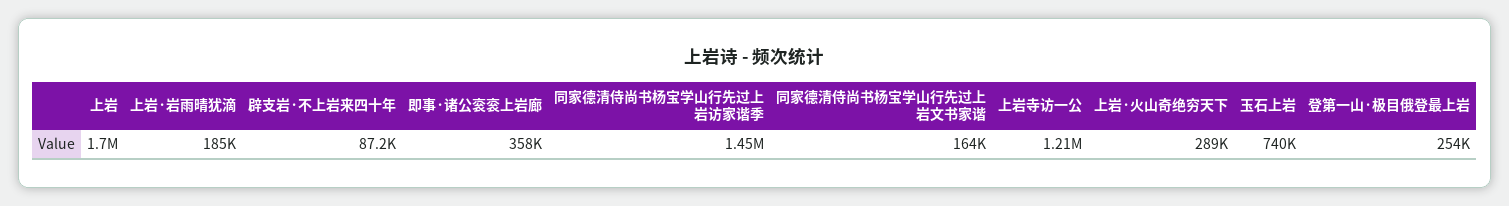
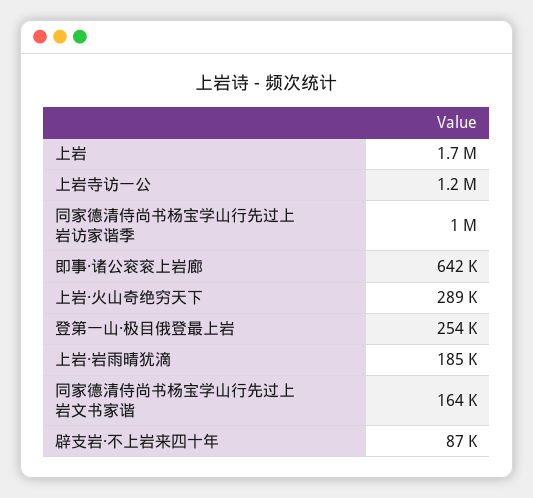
  {
    "上岩": 1700000,
    "上岩·岩雨晴犹滴": 185000,
    "辟支岩·不上岩来四十年": 87200,
-   "即事·诸公衮衮上岩廊": 358000,
+   "即事·诸公衮衮上岩廊": 642000,
-   "同家德清侍尚书杨宝学山行先过上岩访家谐季": 1450000,
+   "同家德清侍尚书杨宝学山行先过上岩访家谐季": 1000000,
    "同家德清侍尚书杨宝学山行先过上岩文书家谐": 164000,
    "上岩寺访一公": 1210000,
    "上岩·火山奇绝穷天下": 289000,
-   "玉石上岩": 740000,
    "登第一山·极目俄登最上岩": 254000
  }

